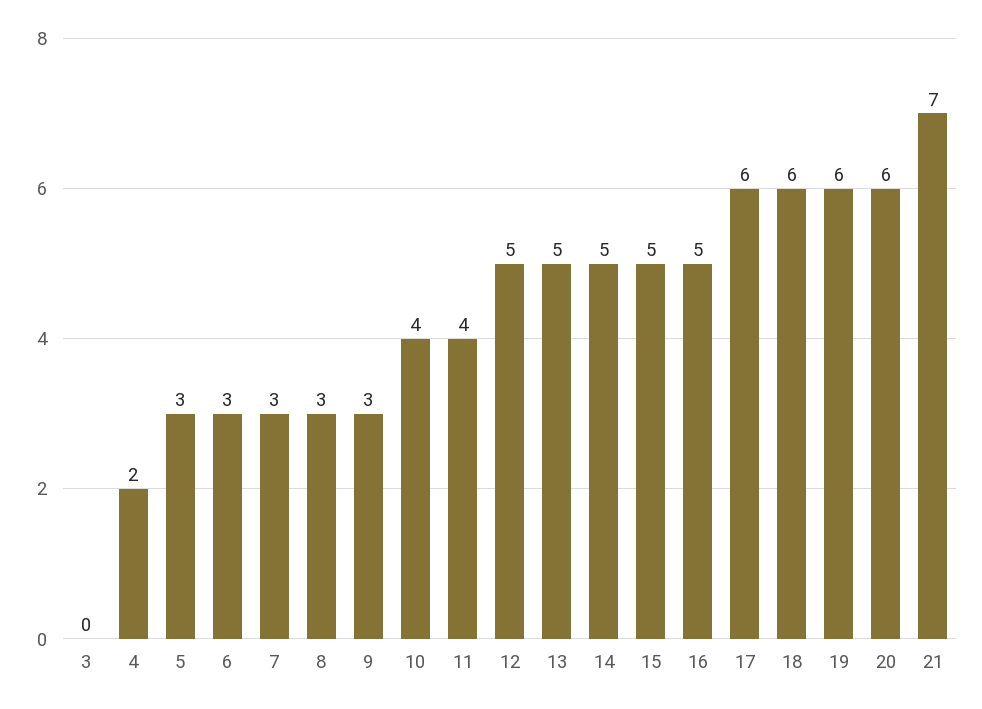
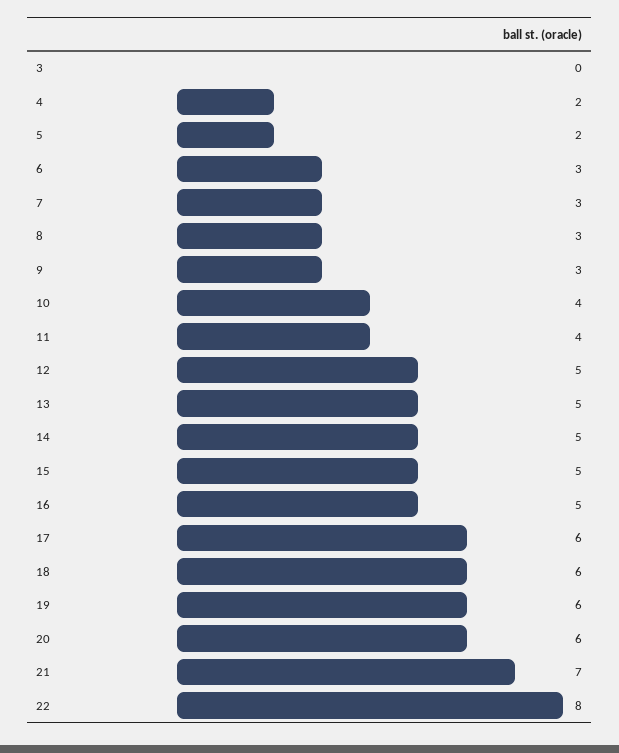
  {
    "3": 0,
    "4": 2,
-   "5": 3,
+   "5": 2,
    "6": 3,
    "7": 3,
    "8": 3,
    "9": 3,
    "10": 4,
    "11": 4,
    "12": 5,
    "13": 5,
    "14": 5,
    "15": 5,
    "16": 5,
    "17": 6,
    "18": 6,
    "19": 6,
    "20": 6,
-   "21": 7
+   "21": 7,
+   "22": 8
  }

